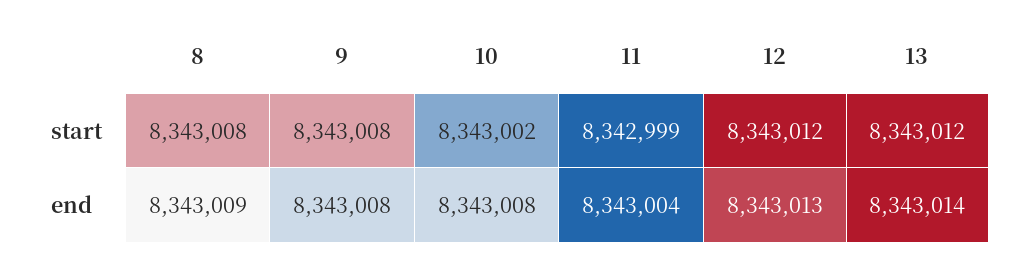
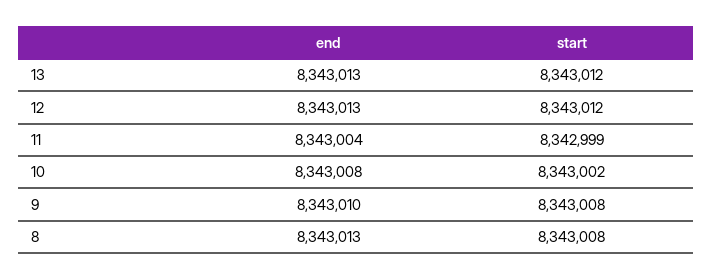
  {
    "8": {
      "start": 8343008,
-     "end": 8343009
+     "end": 8343013
    },
    "9": {
      "start": 8343008,
-     "end": 8343008
+     "end": 8343010
    },
    "10": {
      "start": 8343002,
      "end": 8343008
    },
    "11": {
      "start": 8342999,
      "end": 8343004
    },
    "12": {
      "start": 8343012,
      "end": 8343013
    },
    "13": {
      "start": 8343012,
-     "end": 8343014
+     "end": 8343013
    }
  }

